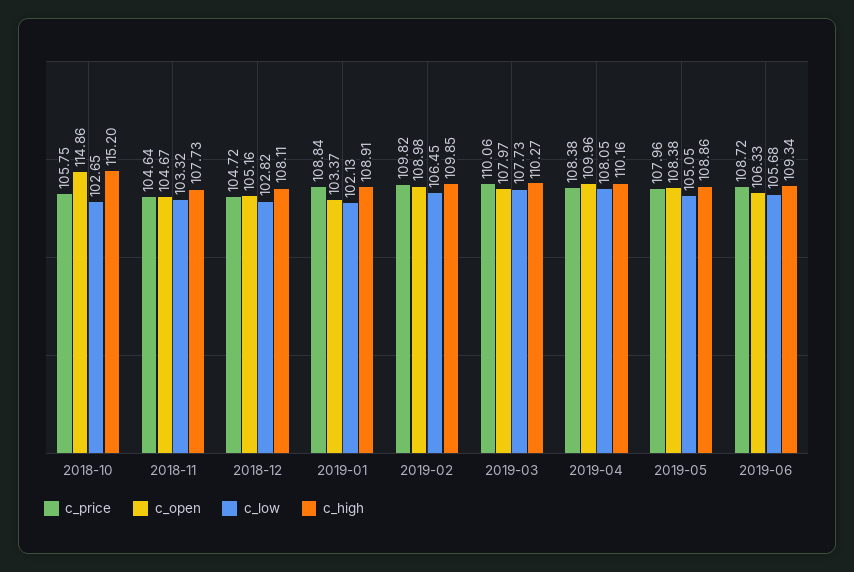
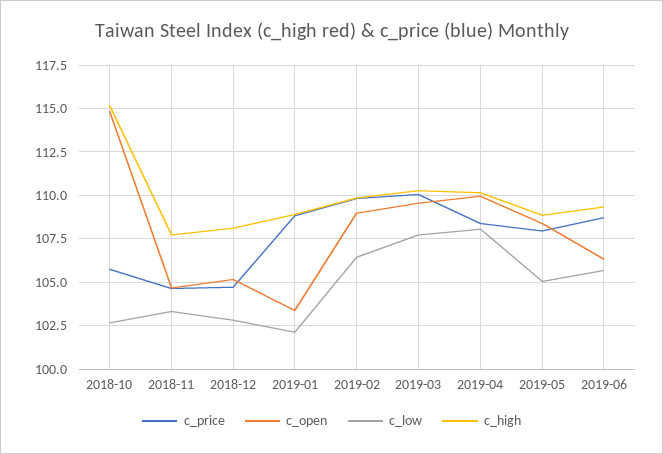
  {
    "c_price": {
      "2018-10": 105.75,
      "2018-11": 104.64,
      "2018-12": 104.72,
      "2019-01": 108.84,
      "2019-02": 109.82,
      "2019-03": 110.06,
      "2019-04": 108.38,
      "2019-05": 107.96,
      "2019-06": 108.72
    },
    "c_open": {
      "2018-10": 114.86,
      "2018-11": 104.67,
      "2018-12": 105.16,
      "2019-01": 103.37,
      "2019-02": 108.98,
-     "2019-03": 107.97,
+     "2019-03": 109.5,
      "2019-04": 109.96,
      "2019-05": 108.38,
      "2019-06": 106.33
    },
    "c_low": {
      "2018-10": 102.65,
      "2018-11": 103.32,
      "2018-12": 102.82,
      "2019-01": 102.13,
      "2019-02": 106.45,
      "2019-03": 107.73,
      "2019-04": 108.05,
      "2019-05": 105.05,
      "2019-06": 105.68
    },
    "c_high": {
      "2018-10": 115.2,
      "2018-11": 107.73,
      "2018-12": 108.11,
      "2019-01": 108.91,
      "2019-02": 109.85,
      "2019-03": 110.27,
      "2019-04": 110.16,
      "2019-05": 108.86,
      "2019-06": 109.34
    }
  }

